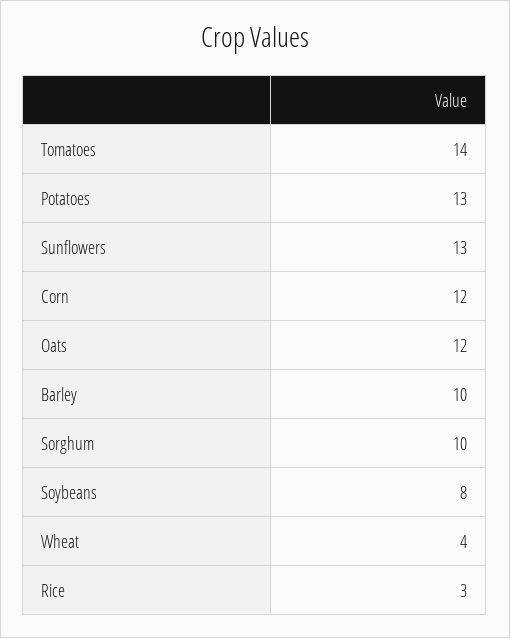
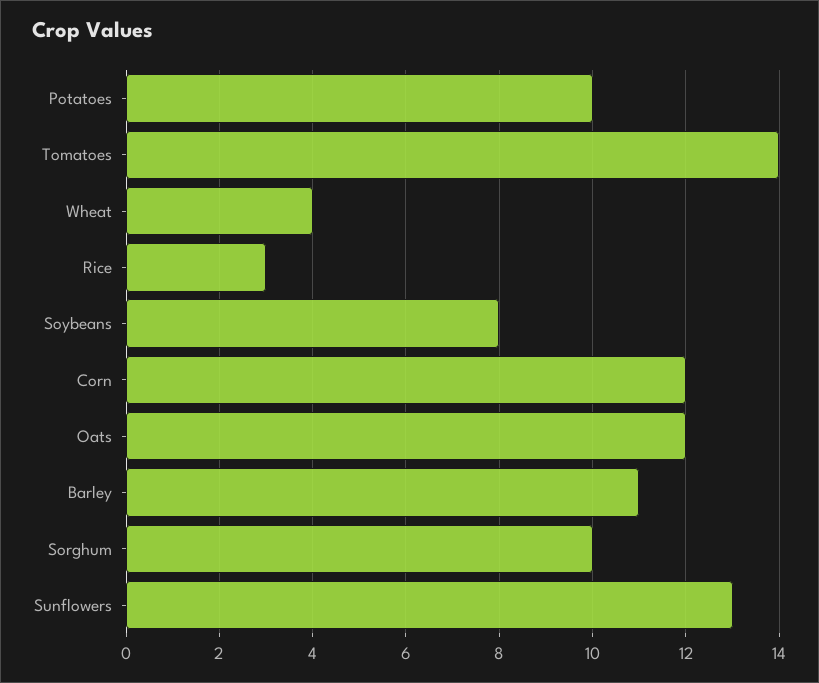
  {
    "Tomatoes": 14,
-   "Potatoes": 13,
+   "Potatoes": 10,
    "Sunflowers": 13,
    "Corn": 12,
    "Oats": 12,
-   "Barley": 10,
+   "Barley": 11,
    "Sorghum": 10,
    "Soybeans": 8,
    "Wheat": 4,
    "Rice": 3
  }

